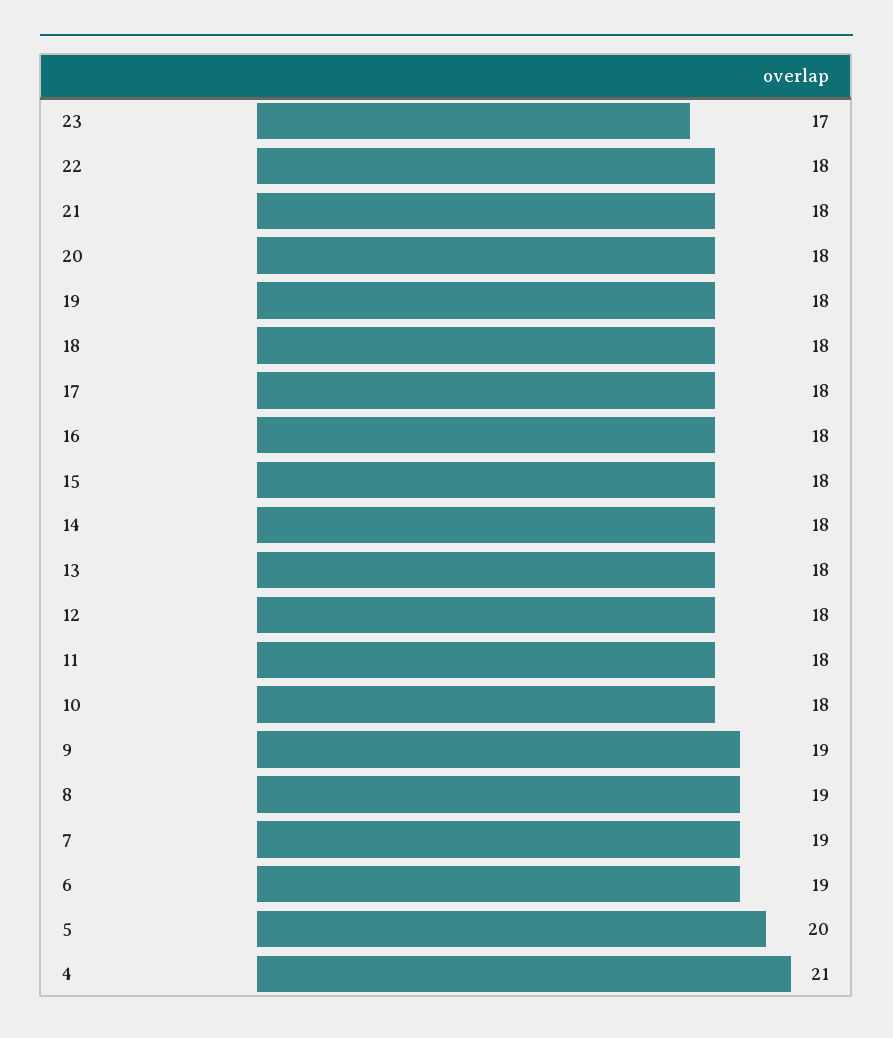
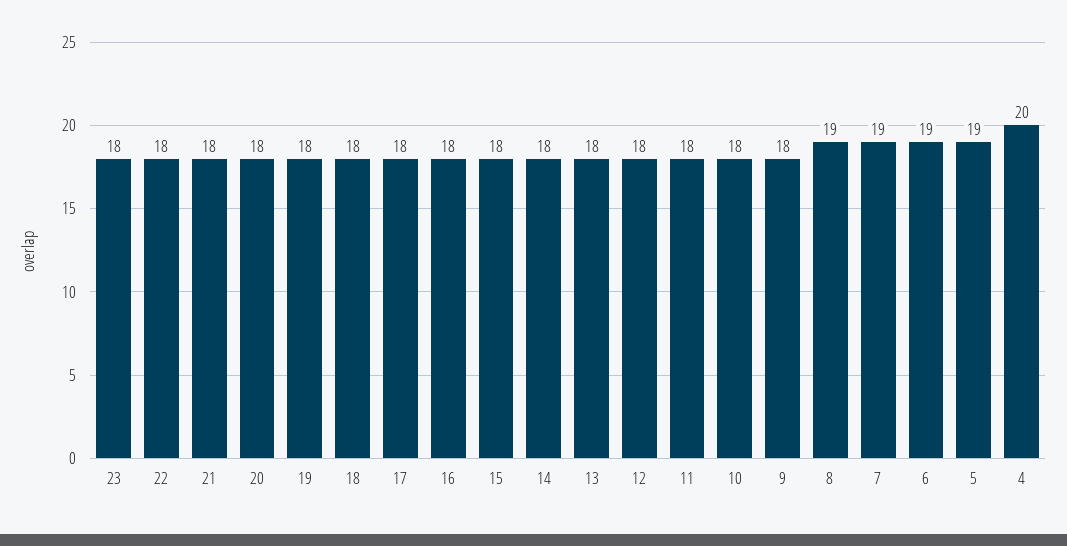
  {
-   "23": 17,
+   "23": 18,
    "22": 18,
    "21": 18,
    "20": 18,
    "19": 18,
    "18": 18,
    "17": 18,
    "16": 18,
    "15": 18,
    "14": 18,
    "13": 18,
    "12": 18,
    "11": 18,
    "10": 18,
-   "9": 19,
+   "9": 18,
    "8": 19,
    "7": 19,
    "6": 19,
-   "5": 20,
+   "5": 19,
-   "4": 21
+   "4": 20
  }

